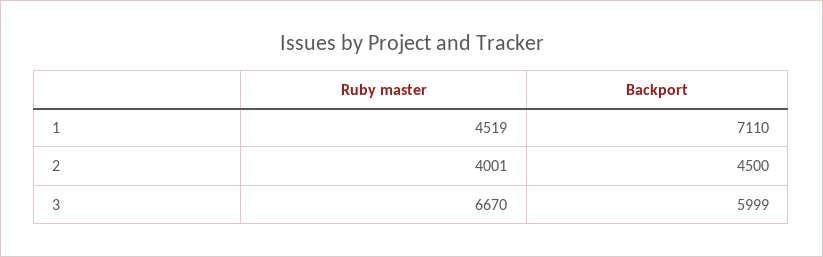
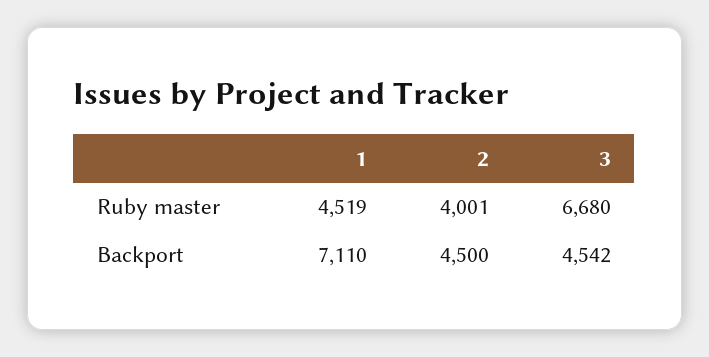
  {
    "Ruby master": {
      "1": 4519,
      "2": 4001,
-     "3": 6670
+     "3": 6680
    },
    "Backport": {
      "1": 7110,
      "2": 4500,
-     "3": 5999
+     "3": 4542
    }
  }

